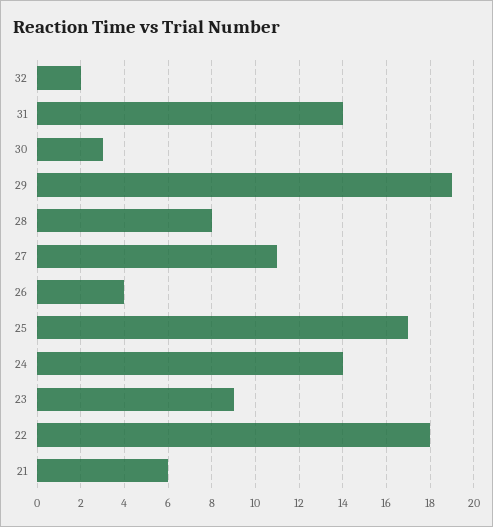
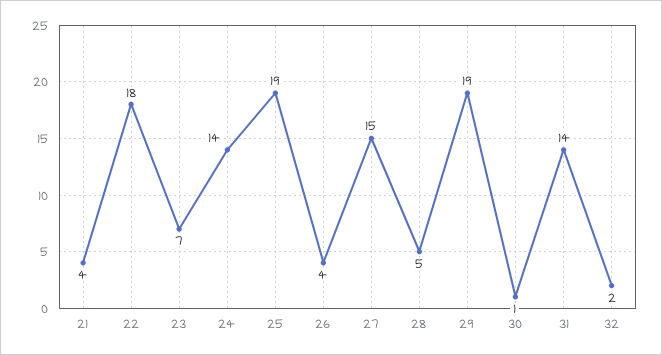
  {
    "32": 2,
    "31": 14,
-   "30": 3,
+   "30": 1,
    "29": 19,
-   "28": 8,
+   "28": 5,
-   "27": 11,
+   "27": 15,
    "26": 4,
-   "25": 17,
+   "25": 19,
    "24": 14,
-   "23": 9,
+   "23": 7,
    "22": 18,
-   "21": 6
+   "21": 4
  }

